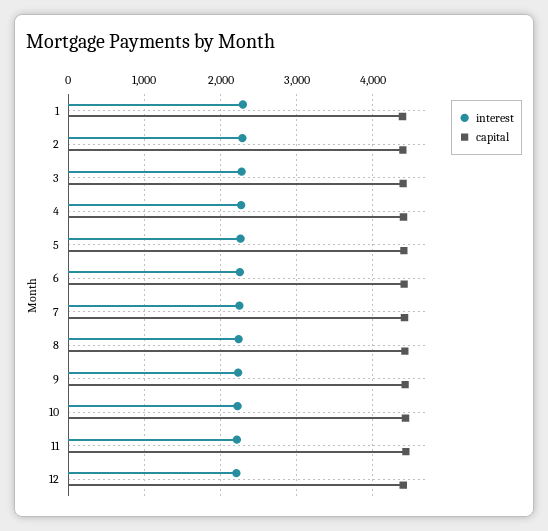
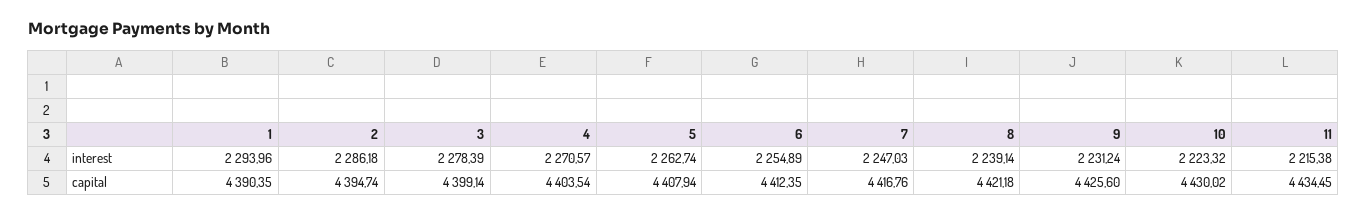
  {
    "interest": {
      "1": 2293.96,
      "2": 2286.18,
      "3": 2278.39,
      "4": 2270.57,
      "5": 2262.74,
      "6": 2254.89,
      "7": 2247.03,
      "8": 2239.14,
      "9": 2231.24,
      "10": 2223.32,
-     "11": 2215.38,
+     "11": 2215.38
-     "12": 2200
    },
    "capital": {
      "1": 4390.35,
      "2": 4394.74,
      "3": 4399.14,
      "4": 4403.54,
      "5": 4407.94,
      "6": 4412.35,
      "7": 4416.76,
      "8": 4421.18,
      "9": 4425.6,
      "10": 4430.02,
-     "11": 4434.45,
+     "11": 4434.45
-     "12": 4400
    }
  }

